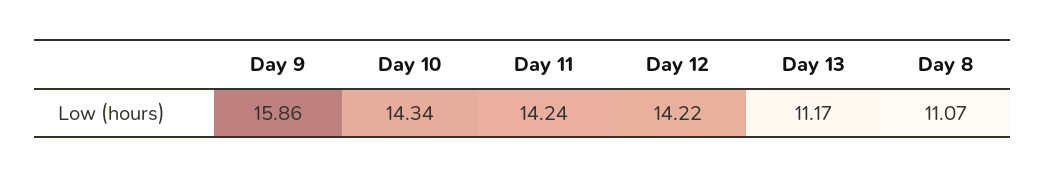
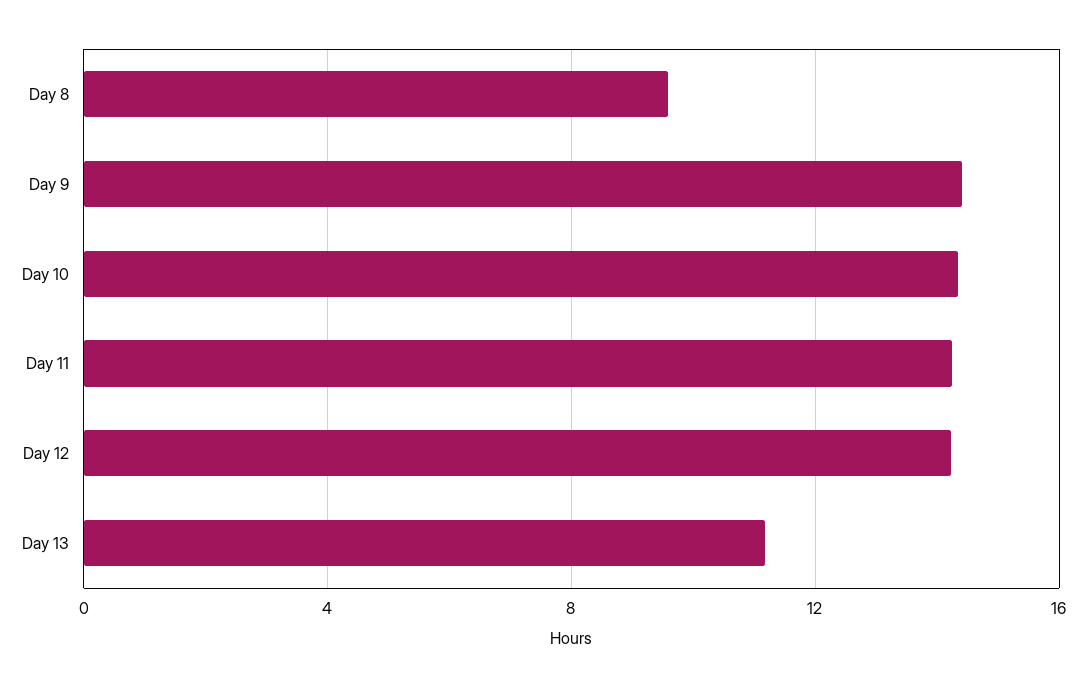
  {
-   "Day 9": 15.86,
+   "Day 9": 14.5,
    "Day 10": 14.34,
    "Day 11": 14.24,
    "Day 12": 14.22,
    "Day 13": 11.17,
-   "Day 8": 11.07
+   "Day 8": 9.5
  }

